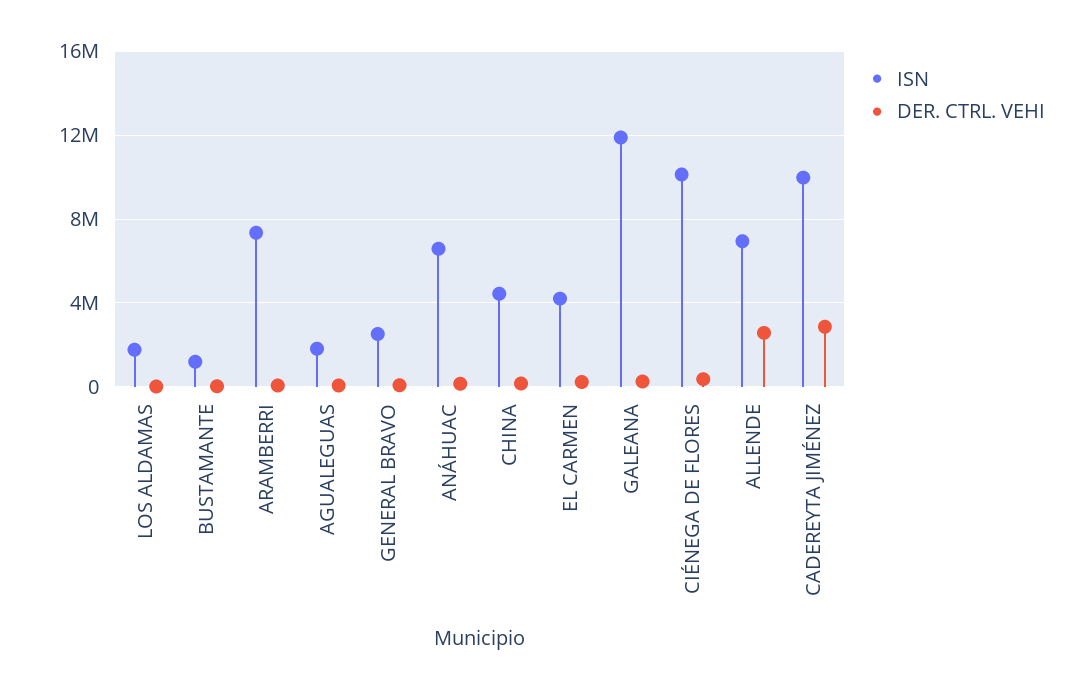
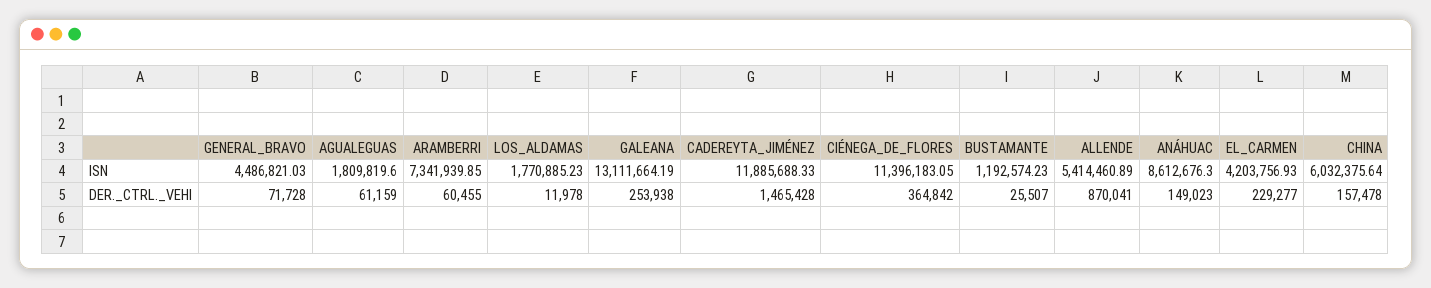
  {
    "ISN": {
      "LOS ALDAMAS": 1770885.23,
      "BUSTAMANTE": 1192574.23,
      "ARAMBERRI": 7341939.85,
      "AGUALEGUAS": 1809819.6,
-     "GENERAL BRAVO": 2500000,
+     "GENERAL BRAVO": 4486821.03,
-     "ANÁHUAC": 6500000,
+     "ANÁHUAC": 8612676.3,
-     "CHINA": 4500000,
+     "CHINA": 6032375.64,
      "EL CARMEN": 4203756.93,
-     "GALEANA": 12000000,
+     "GALEANA": 13111664.19,
-     "CIÉNEGA DE FLORES": 10000000,
+     "CIÉNEGA DE FLORES": 11396183.05,
-     "ALLENDE": 7000000,
+     "ALLENDE": 5414460.89,
-     "CADEREYTA JIMÉNEZ": 10000000
+     "CADEREYTA JIMÉNEZ": 11885688.33
    },
    "DER. CTRL. VEHI": {
      "LOS ALDAMAS": 11978,
      "BUSTAMANTE": 25507,
      "ARAMBERRI": 60455,
      "AGUALEGUAS": 61159,
      "GENERAL BRAVO": 71728,
      "ANÁHUAC": 149023,
      "CHINA": 157478,
      "EL CARMEN": 229277,
      "GALEANA": 253938,
      "CIÉNEGA DE FLORES": 364842,
-     "ALLENDE": 2500000,
+     "ALLENDE": 870041,
-     "CADEREYTA JIMÉNEZ": 3000000
+     "CADEREYTA JIMÉNEZ": 1465428
    }
  }

